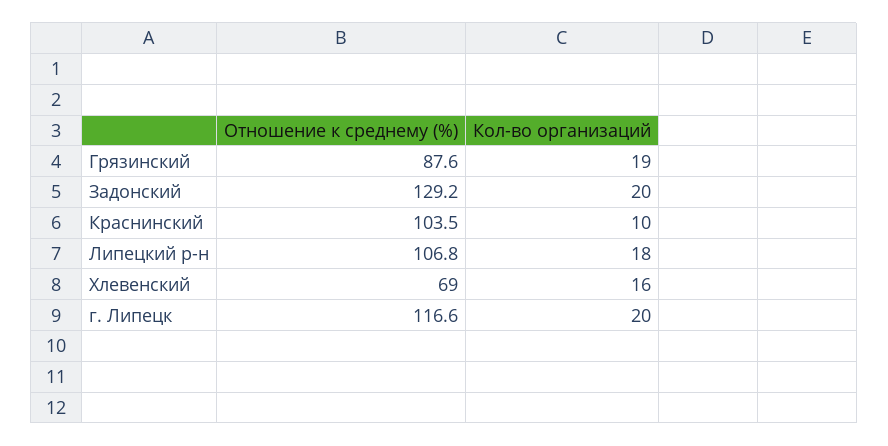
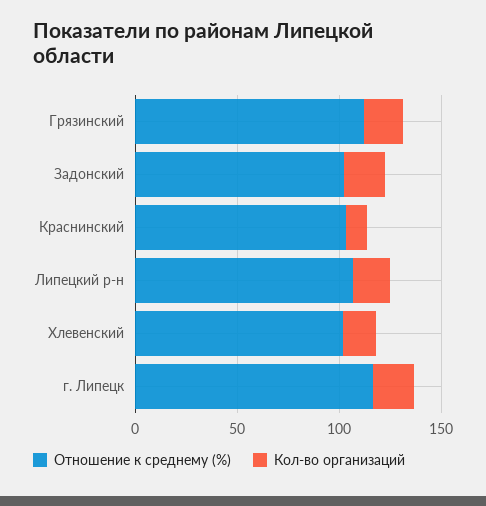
  {
    "Отношение к среднему (%)": {
-     "Грязинский": 87.6,
+     "Грязинский": 110,
-     "Задонский": 129.2,
+     "Задонский": 100,
      "Краснинский": 103.5,
      "Липецкий р-н": 106.8,
-     "Хлевенский": 69,
+     "Хлевенский": 100,
      "г. Липецк": 116.6
    },
    "Кол-во организаций": {
      "Грязинский": 19,
      "Задонский": 20,
      "Краснинский": 10,
      "Липецкий р-н": 18,
      "Хлевенский": 16,
      "г. Липецк": 20
    }
  }

